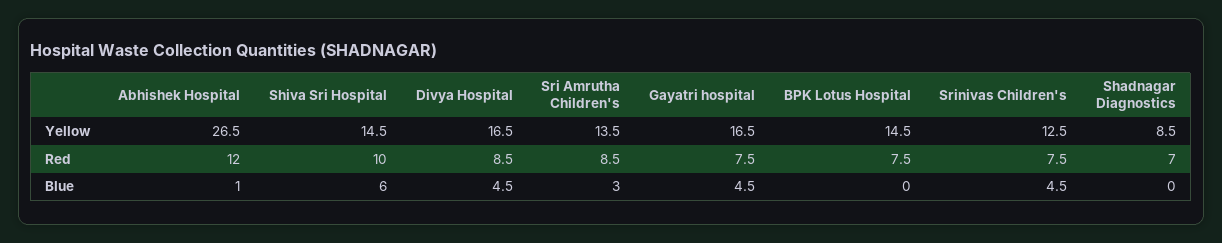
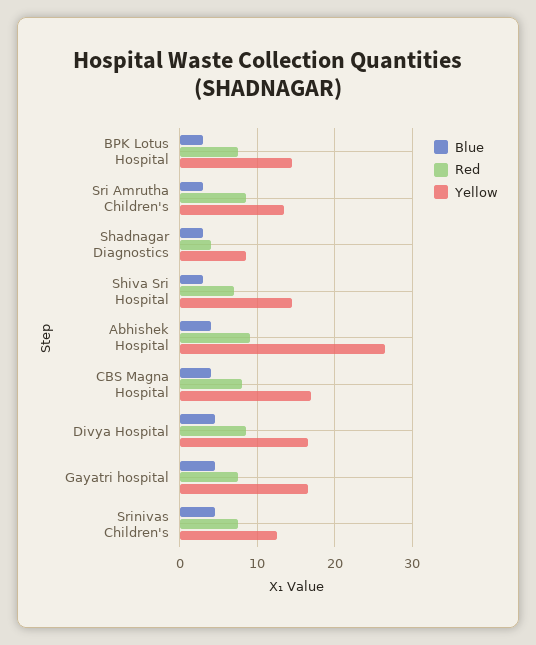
  {
    "Yellow": {
      "Abhishek Hospital": 26.5,
      "Shiva Sri Hospital": 14.5,
      "Divya Hospital": 16.5,
      "Sri Amrutha Children's": 13.5,
      "Gayatri hospital": 16.5,
      "BPK Lotus Hospital": 14.5,
      "Srinivas Children's": 12.5,
-     "Shadnagar Diagnostics": 8.5
+     "Shadnagar Diagnostics": 8.5,
+     "CBS Magna Hospital": 17
    },
    "Red": {
-     "Abhishek Hospital": 12,
+     "Abhishek Hospital": 9,
-     "Shiva Sri Hospital": 10,
+     "Shiva Sri Hospital": 7,
      "Divya Hospital": 8.5,
      "Sri Amrutha Children's": 8.5,
      "Gayatri hospital": 7.5,
      "BPK Lotus Hospital": 7.5,
      "Srinivas Children's": 7.5,
-     "Shadnagar Diagnostics": 7
+     "Shadnagar Diagnostics": 4,
+     "CBS Magna Hospital": 8
    },
    "Blue": {
-     "Abhishek Hospital": 1,
+     "Abhishek Hospital": 4,
-     "Shiva Sri Hospital": 6,
+     "Shiva Sri Hospital": 3,
      "Divya Hospital": 4.5,
      "Sri Amrutha Children's": 3,
      "Gayatri hospital": 4.5,
-     "BPK Lotus Hospital": 0,
+     "BPK Lotus Hospital": 3,
      "Srinivas Children's": 4.5,
-     "Shadnagar Diagnostics": 0
+     "Shadnagar Diagnostics": 3,
+     "CBS Magna Hospital": 4
    }
  }

